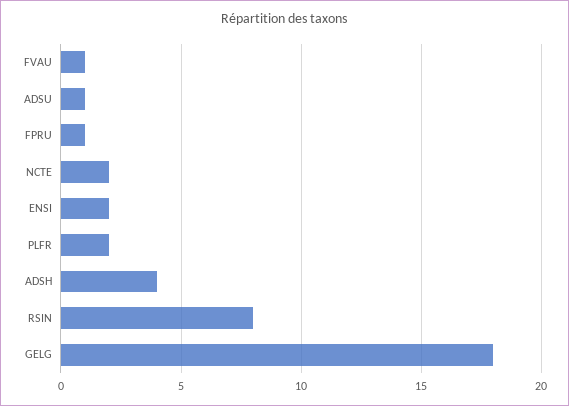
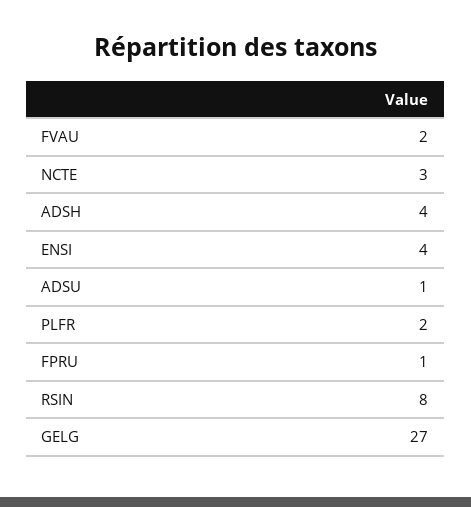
  {
-   "FVAU": 1,
+   "FVAU": 2,
    "ADSU": 1,
    "FPRU": 1,
-   "NCTE": 2,
+   "NCTE": 3,
-   "ENSI": 2,
+   "ENSI": 4,
    "PLFR": 2,
    "ADSH": 4,
    "RSIN": 8,
-   "GELG": 18
+   "GELG": 27
  }

